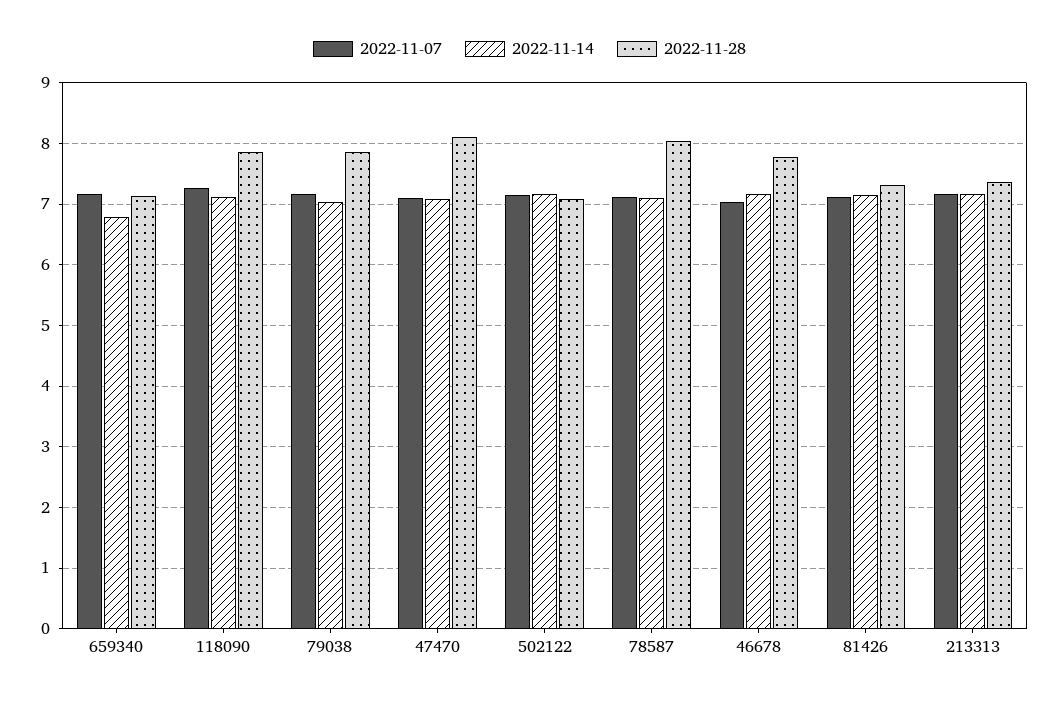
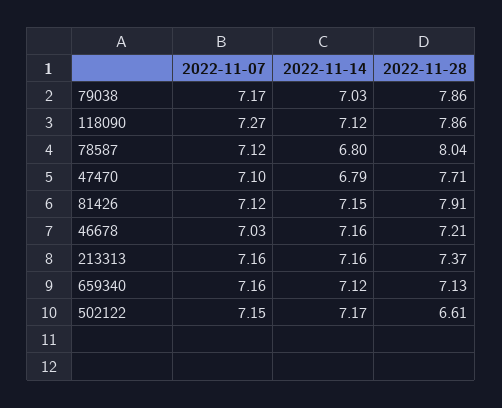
  {
    "2022-11-07": {
      "659340": 7.16,
      "118090": 7.27,
      "79038": 7.17,
      "47470": 7.1,
      "502122": 7.15,
      "78587": 7.12,
      "46678": 7.03,
      "81426": 7.12,
      "213313": 7.16
    },
    "2022-11-14": {
-     "659340": 6.8,
+     "659340": 7.12,
      "118090": 7.12,
      "79038": 7.03,
-     "47470": 7.1,
+     "47470": 6.79,
      "502122": 7.17,
-     "78587": 7.1,
+     "78587": 6.8,
      "46678": 7.16,
      "81426": 7.15,
      "213313": 7.16
    },
    "2022-11-28": {
      "659340": 7.13,
      "118090": 7.86,
      "79038": 7.86,
-     "47470": 8.1,
+     "47470": 7.71,
-     "502122": 7.1,
+     "502122": 6.61,
      "78587": 8.04,
-     "46678": 7.8,
+     "46678": 7.21,
-     "81426": 7.3,
+     "81426": 7.91,
      "213313": 7.37
    }
  }

